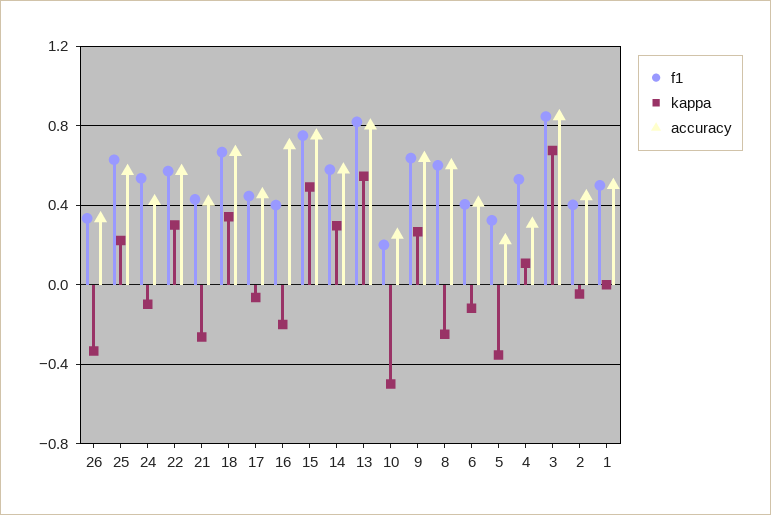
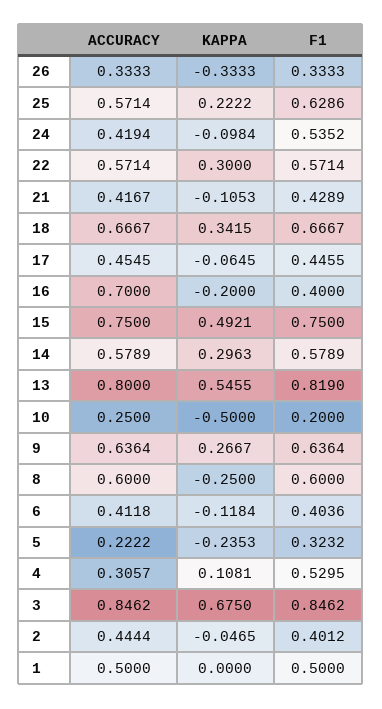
  {
    "f1": {
      "26": 0.3333,
      "25": 0.6286,
      "24": 0.5352,
      "22": 0.5714,
      "21": 0.4289,
      "18": 0.6667,
      "17": 0.4455,
      "16": 0.4,
      "15": 0.75,
      "14": 0.5789,
      "13": 0.819,
      "10": 0.2,
      "9": 0.6364,
      "8": 0.6,
      "6": 0.4036,
      "5": 0.3232,
      "4": 0.5295,
      "3": 0.8462,
      "2": 0.4012,
      "1": 0.5
    },
    "kappa": {
      "26": -0.3333,
      "25": 0.2222,
      "24": -0.0984,
      "22": 0.3,
-     "21": -0.25,
+     "21": -0.1053,
      "18": 0.3415,
      "17": -0.0645,
      "16": -0.2,
      "15": 0.4921,
      "14": 0.2963,
      "13": 0.5455,
      "10": -0.5,
      "9": 0.2667,
      "8": -0.25,
      "6": -0.1184,
-     "5": -0.35,
+     "5": -0.2353,
      "4": 0.1081,
      "3": 0.675,
      "2": -0.0465,
      "1": 0
    },
    "accuracy": {
      "26": 0.3333,
      "25": 0.5714,
      "24": 0.4194,
      "22": 0.5714,
      "21": 0.4167,
      "18": 0.6667,
      "17": 0.4545,
      "16": 0.7,
      "15": 0.75,
      "14": 0.5789,
      "13": 0.8,
      "10": 0.25,
      "9": 0.6364,
      "8": 0.6,
      "6": 0.4118,
      "5": 0.2222,
      "4": 0.3057,
      "3": 0.8462,
      "2": 0.4444,
      "1": 0.5
    }
  }

